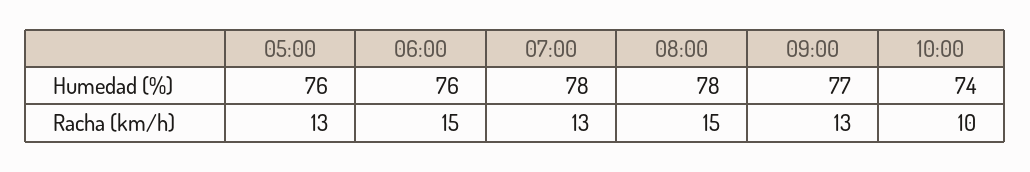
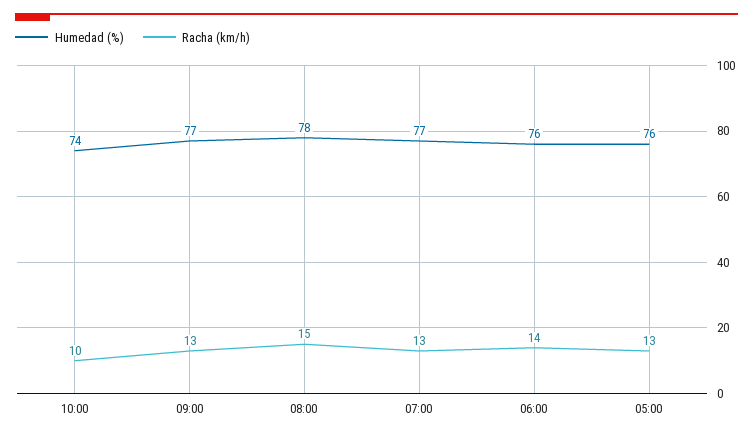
  {
    "Humedad (%)": {
      "05:00": 76,
      "06:00": 76,
-     "07:00": 78,
+     "07:00": 77,
      "08:00": 78,
      "09:00": 77,
      "10:00": 74
    },
    "Racha (km/h)": {
      "05:00": 13,
-     "06:00": 15,
+     "06:00": 14,
      "07:00": 13,
      "08:00": 15,
      "09:00": 13,
      "10:00": 10
    }
  }

